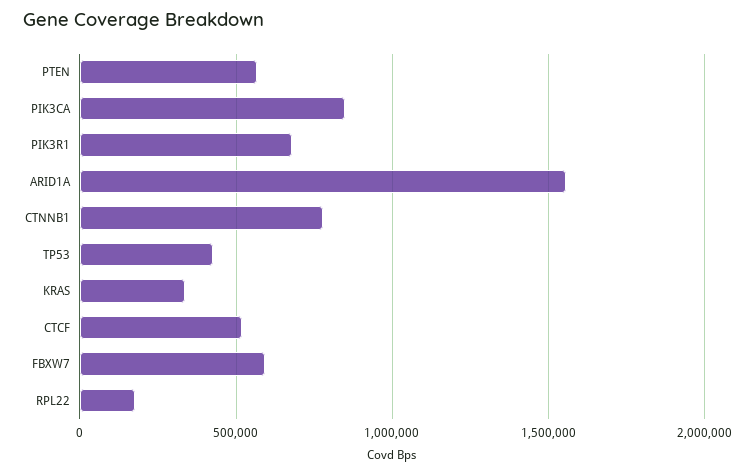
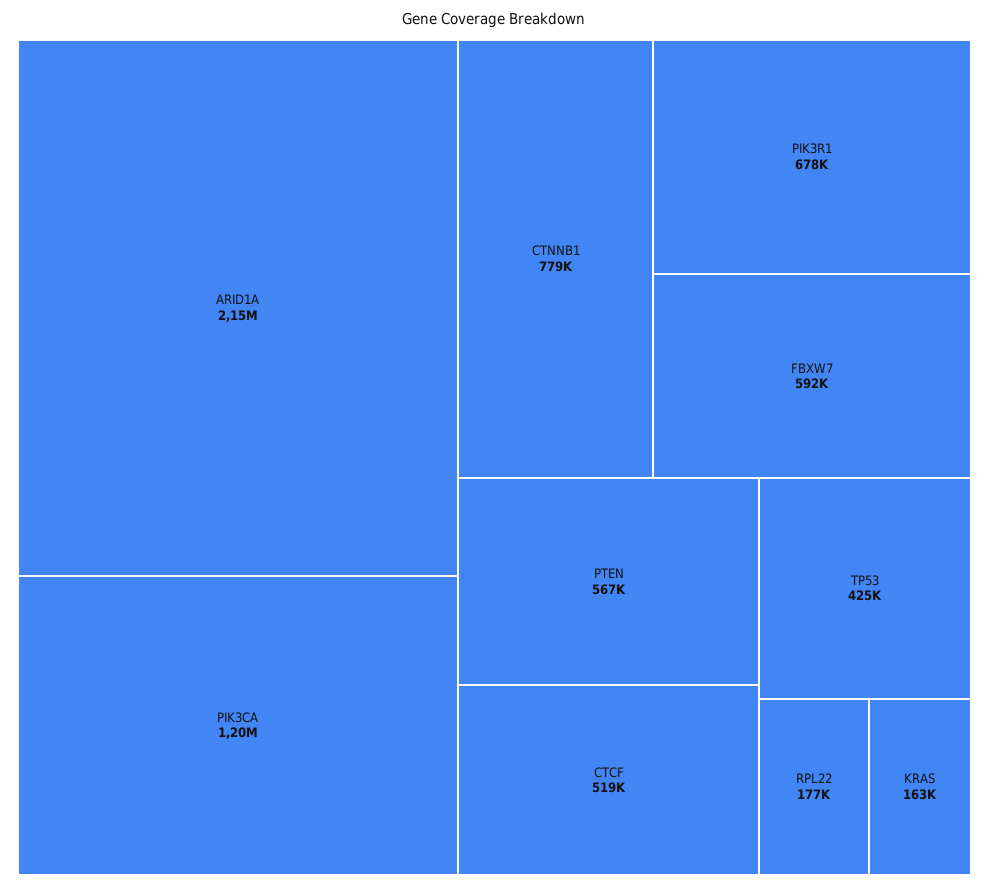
  {
    "PTEN": 567000,
-   "PIK3CA": 850000,
+   "PIK3CA": 1200000,
    "PIK3R1": 678000,
-   "ARID1A": 1550000,
+   "ARID1A": 2150000,
    "CTNNB1": 779000,
    "TP53": 425000,
-   "KRAS": 350000,
+   "KRAS": 163000,
    "CTCF": 519000,
    "FBXW7": 592000,
    "RPL22": 177000
  }

